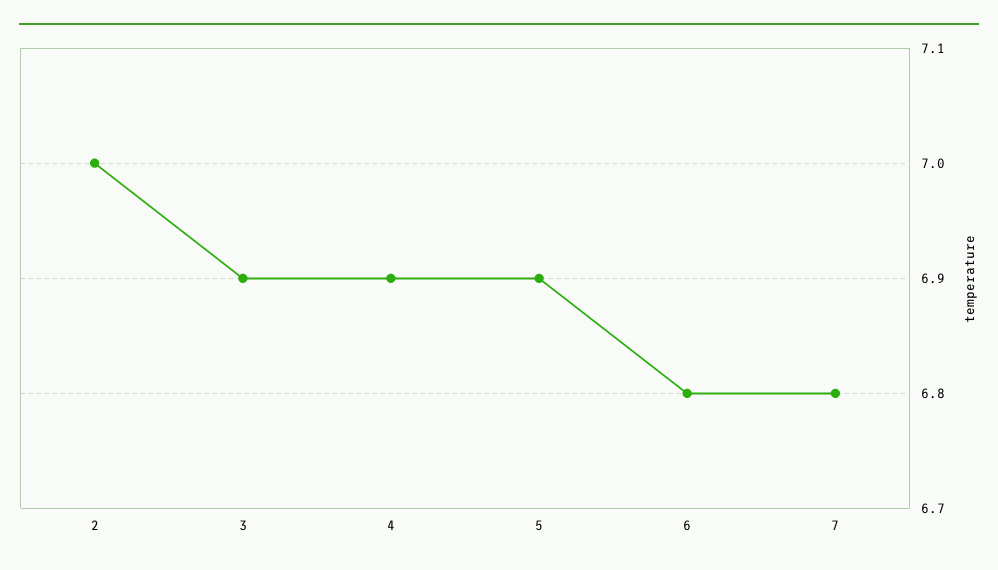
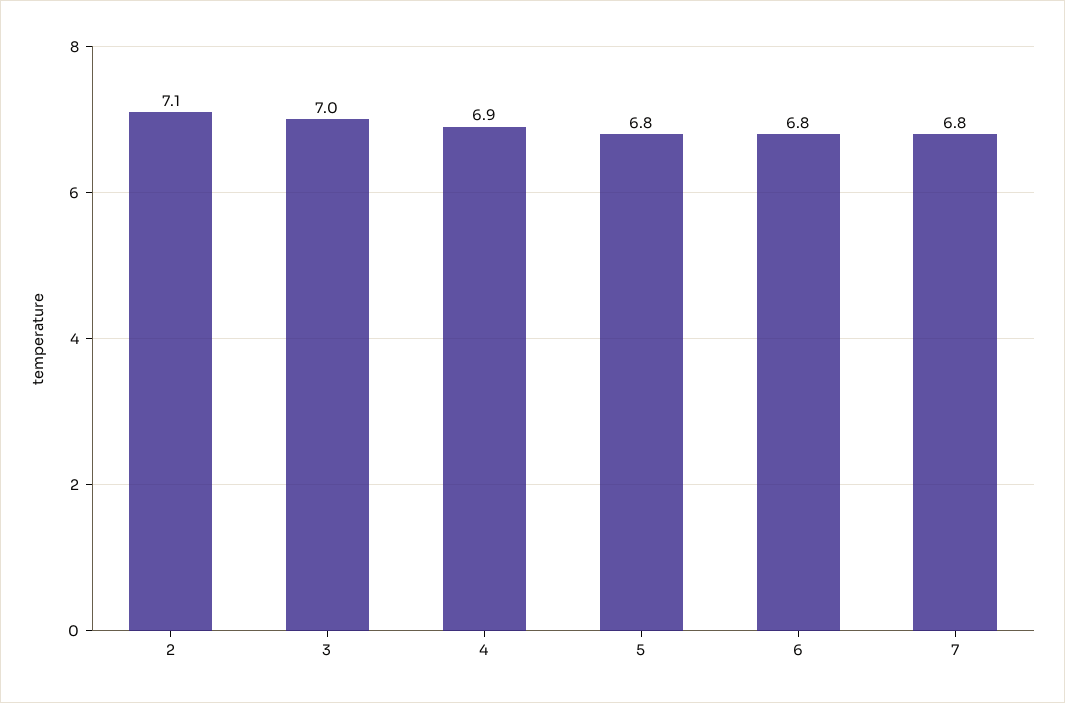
  {
-   "2": 7,
+   "2": 7.1,
-   "3": 6.9,
+   "3": 7,
    "4": 6.9,
-   "5": 6.9,
+   "5": 6.8,
    "6": 6.8,
    "7": 6.8
  }

